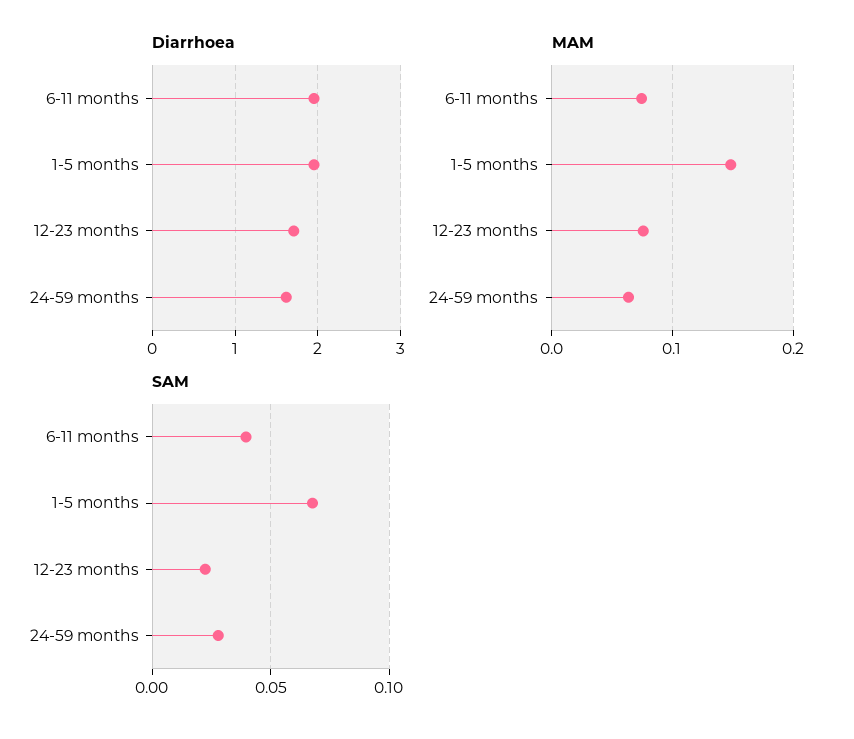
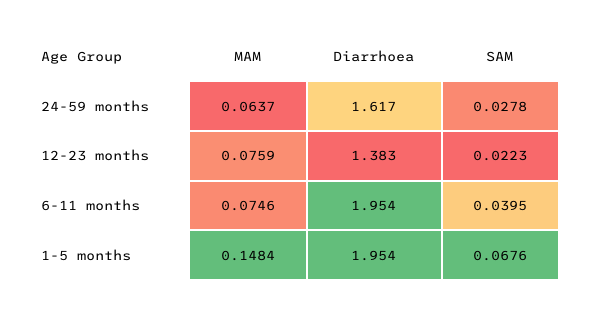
  {
    "Diarrhoea": {
      "6-11 months": 1.954,
      "1-5 months": 1.954,
-     "12-23 months": 1.7,
+     "12-23 months": 1.383,
      "24-59 months": 1.617
    },
    "MAM": {
      "6-11 months": 0.0746,
      "1-5 months": 0.1484,
      "12-23 months": 0.0759,
      "24-59 months": 0.0637
    },
    "SAM": {
      "6-11 months": 0.0395,
      "1-5 months": 0.0676,
      "12-23 months": 0.0223,
      "24-59 months": 0.0278
    }
  }

